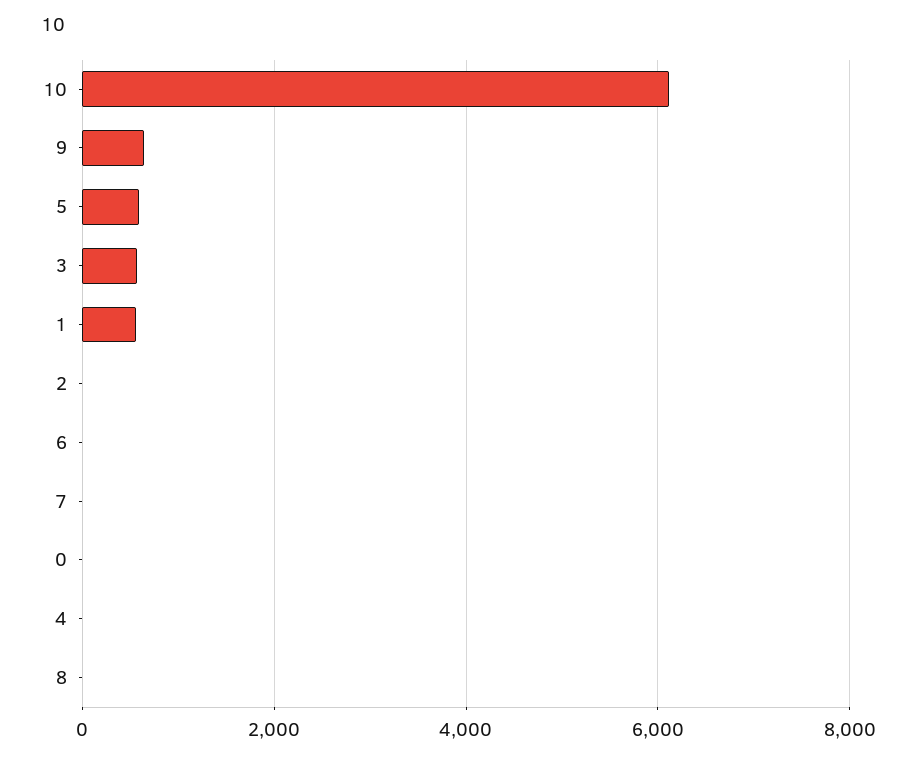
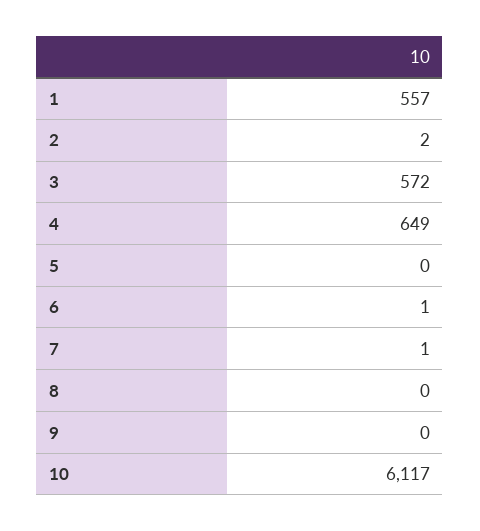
  {
    "10": 6117,
-   "9": 600,
+   "9": 0,
-   "5": 600,
+   "5": 0,
    "3": 572,
    "1": 557,
    "2": 2,
    "6": 1,
    "7": 1,
-   "0": 0,
-   "4": 0,
+   "4": 649,
    "8": 0
  }

